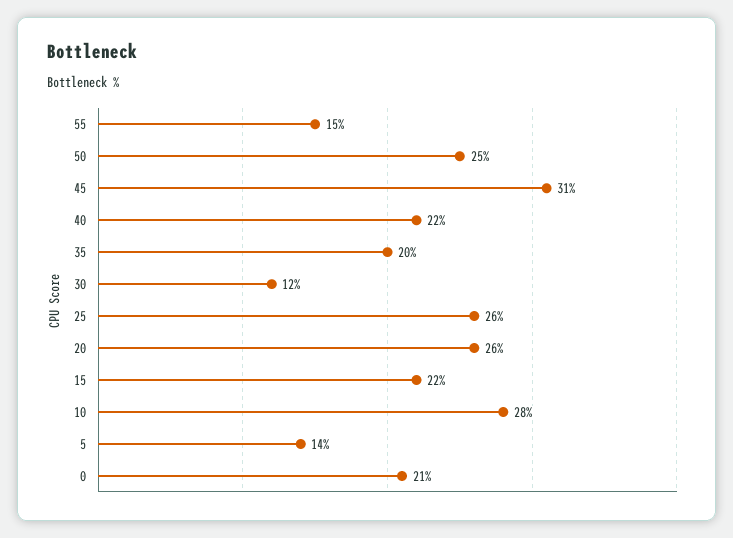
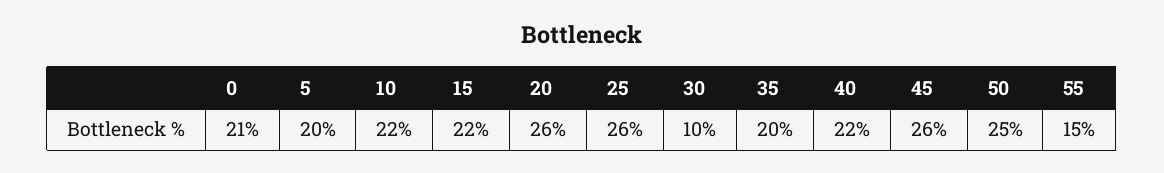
  {
    "55": 15,
    "50": 25,
-   "45": 31,
+   "45": 26,
    "40": 22,
    "35": 20,
-   "30": 12,
+   "30": 10,
    "25": 26,
    "20": 26,
    "15": 22,
-   "10": 28,
+   "10": 22,
-   "5": 14,
+   "5": 20,
    "0": 21
  }

